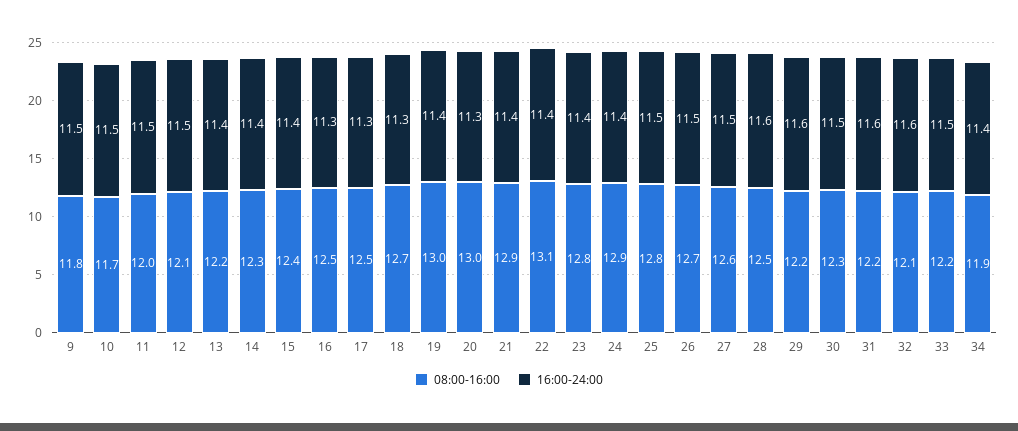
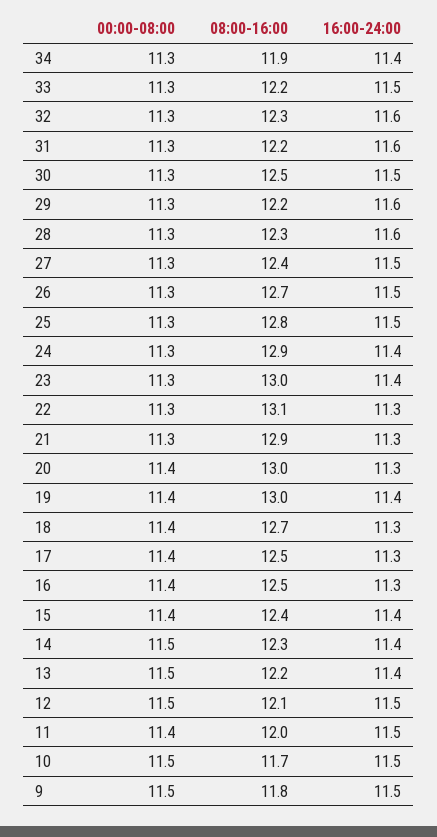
  {
    "08:00-16:00": {
      "9": 11.8,
      "10": 11.7,
      "11": 12,
      "12": 12.1,
      "13": 12.2,
      "14": 12.3,
      "15": 12.4,
      "16": 12.5,
      "17": 12.5,
      "18": 12.7,
      "19": 13,
      "20": 13,
      "21": 12.9,
      "22": 13.1,
-     "23": 12.8,
+     "23": 13,
      "24": 12.9,
      "25": 12.8,
      "26": 12.7,
-     "27": 12.6,
+     "27": 12.4,
-     "28": 12.5,
+     "28": 12.3,
      "29": 12.2,
-     "30": 12.3,
+     "30": 12.5,
      "31": 12.2,
-     "32": 12.1,
+     "32": 12.3,
      "33": 12.2,
      "34": 11.9
    },
    "16:00-24:00": {
      "9": 11.5,
      "10": 11.5,
      "11": 11.5,
      "12": 11.5,
      "13": 11.4,
      "14": 11.4,
      "15": 11.4,
      "16": 11.3,
      "17": 11.3,
      "18": 11.3,
      "19": 11.4,
      "20": 11.3,
-     "21": 11.4,
+     "21": 11.3,
-     "22": 11.4,
+     "22": 11.3,
      "23": 11.4,
      "24": 11.4,
      "25": 11.5,
      "26": 11.5,
      "27": 11.5,
      "28": 11.6,
      "29": 11.6,
      "30": 11.5,
      "31": 11.6,
      "32": 11.6,
      "33": 11.5,
      "34": 11.4
-   }
+   },
+   "00:00-08:00": {
+     "34": 11.3,
+     "33": 11.3,
+     "32": 11.3,
+     "31": 11.3,
+     "30": 11.3,
+     "29": 11.3,
+     "28": 11.3,
+     "27": 11.3,
+     "26": 11.3,
+     "25": 11.3,
+     "24": 11.3,
+     "23": 11.3,
+     "22": 11.3,
+     "21": 11.3,
+     "20": 11.4,
+     "19": 11.4,
+     "18": 11.4,
+     "17": 11.4,
+     "16": 11.4,
+     "15": 11.4,
+     "14": 11.5,
+     "13": 11.5,
+     "12": 11.5,
+     "11": 11.4,
+     "10": 11.5,
+     "9": 11.5
+   }
  }

